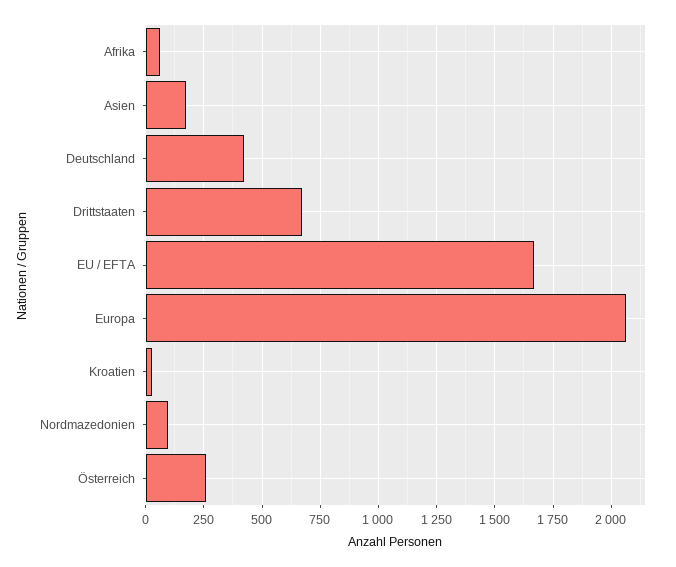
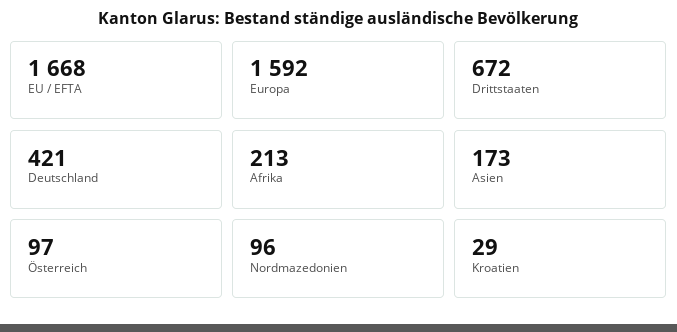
  {
-   "Afrika": 50,
+   "Afrika": 213,
    "Asien": 173,
    "Deutschland": 421,
    "Drittstaaten": 672,
    "EU / EFTA": 1668,
-   "Europa": 2050,
+   "Europa": 1592,
    "Kroatien": 29,
    "Nordmazedonien": 96,
-   "Österreich": 250
+   "Österreich": 97
  }

